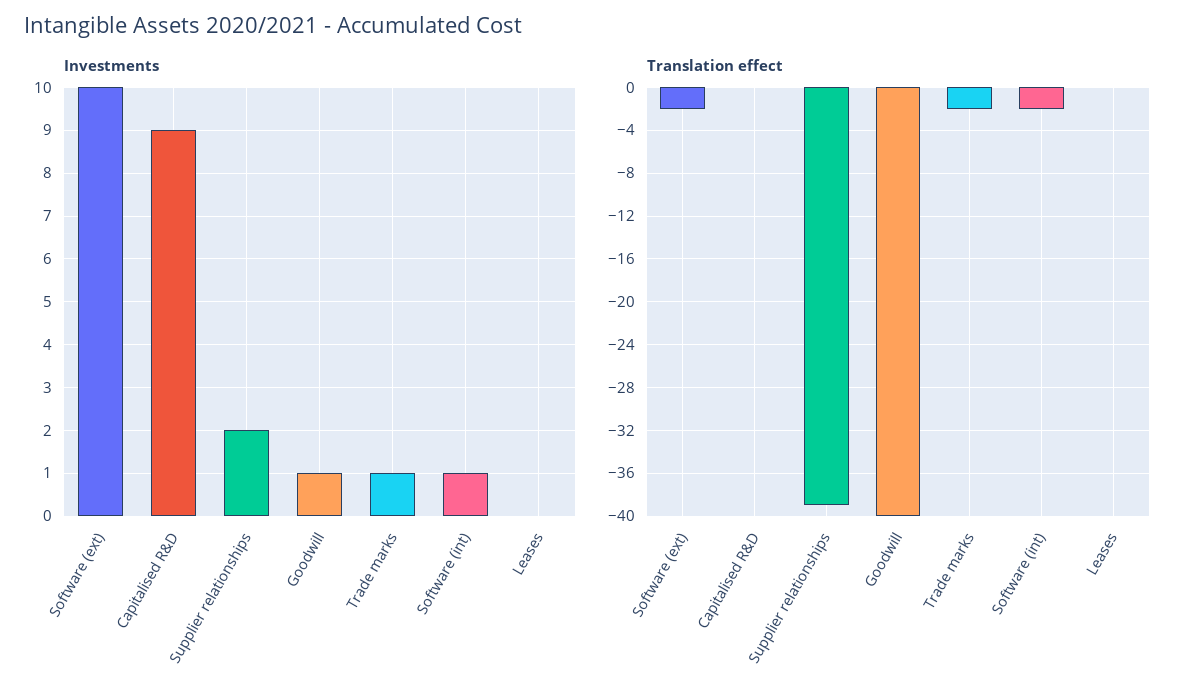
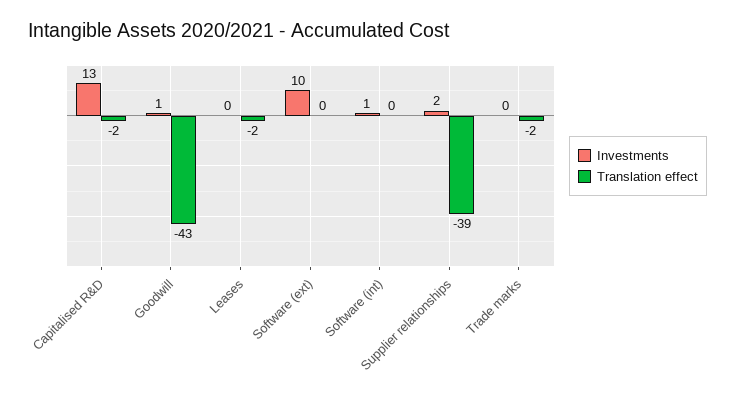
  {
    "Investments": {
      "Software (ext)": 10,
-     "Capitalised R&D": 9,
+     "Capitalised R&D": 13,
      "Supplier relationships": 2,
      "Goodwill": 1,
-     "Trade marks": 1,
+     "Trade marks": 0,
      "Software (int)": 1,
      "Leases": 0
    },
    "Translation effect": {
-     "Software (ext)": -2,
+     "Software (ext)": 0,
-     "Capitalised R&D": 0,
+     "Capitalised R&D": -2,
      "Supplier relationships": -39,
-     "Goodwill": -40,
+     "Goodwill": -43,
      "Trade marks": -2,
-     "Software (int)": -2,
+     "Software (int)": 0,
-     "Leases": 0
+     "Leases": -2
    }
  }

